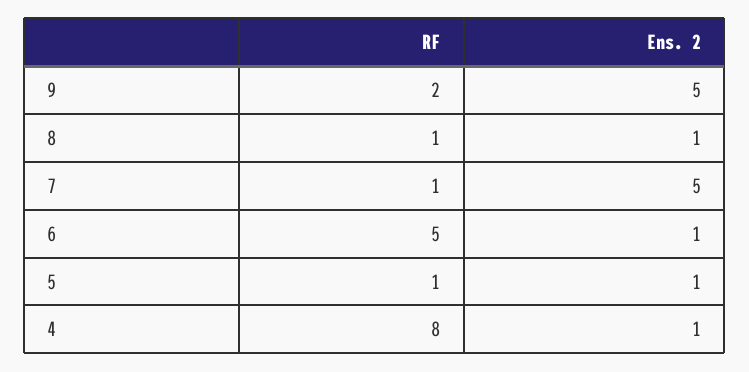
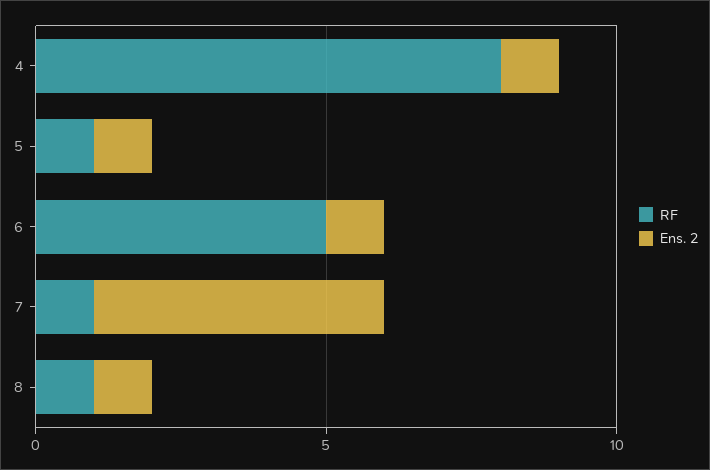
  {
    "RF": {
-     "9": 2,
      "8": 1,
      "7": 1,
      "6": 5,
      "5": 1,
      "4": 8
    },
    "Ens. 2": {
-     "9": 5,
      "8": 1,
      "7": 5,
      "6": 1,
      "5": 1,
      "4": 1
    }
  }

